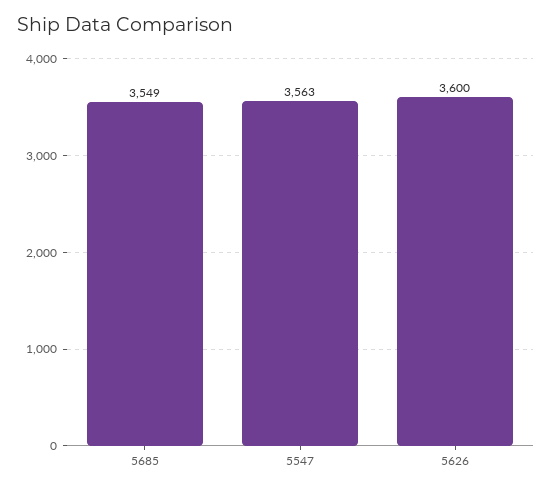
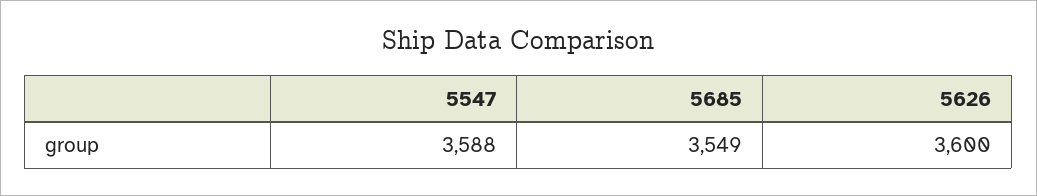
  {
    "5685": 3549,
-   "5547": 3563,
+   "5547": 3588,
    "5626": 3600
  }

